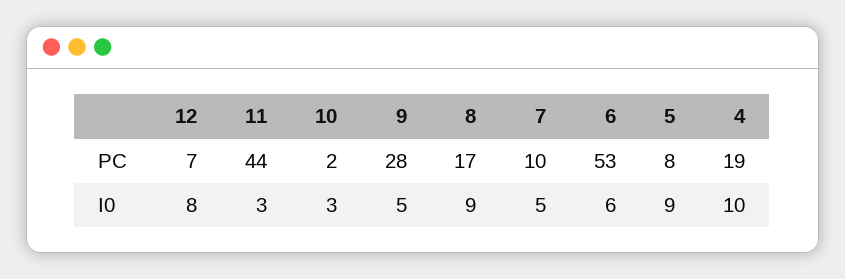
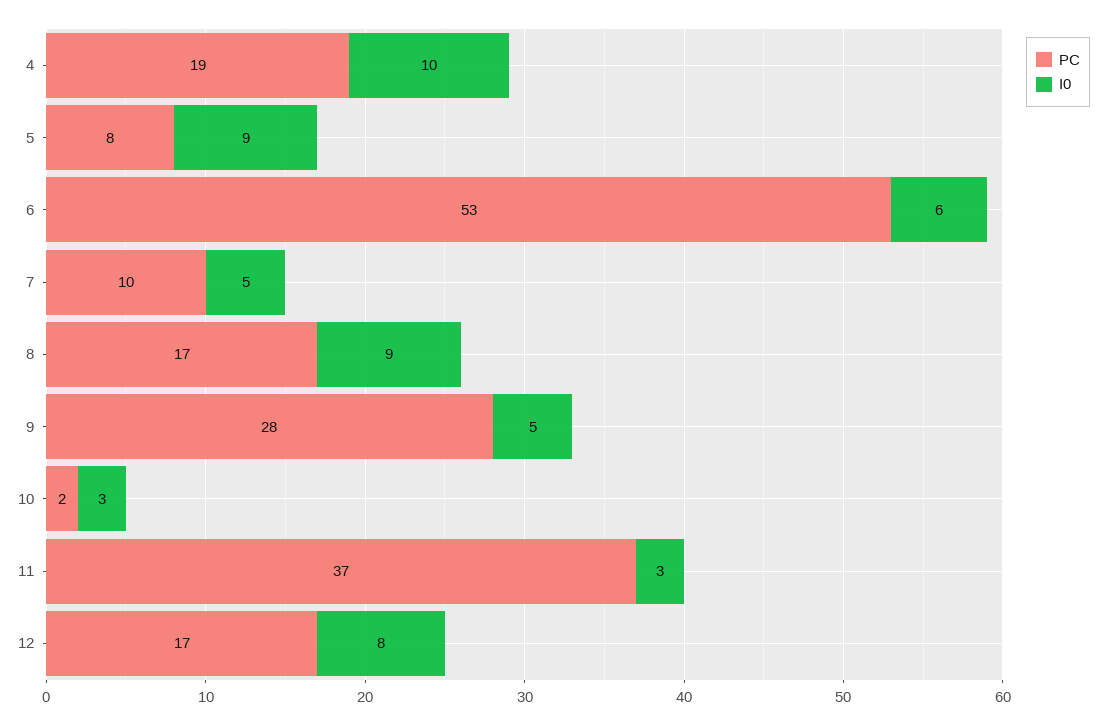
  {
    "PC": {
-     "12": 7,
+     "12": 17,
-     "11": 44,
+     "11": 37,
      "10": 2,
      "9": 28,
      "8": 17,
      "7": 10,
      "6": 53,
      "5": 8,
      "4": 19
    },
    "I0": {
      "12": 8,
      "11": 3,
      "10": 3,
      "9": 5,
      "8": 9,
      "7": 5,
      "6": 6,
      "5": 9,
      "4": 10
    }
  }

